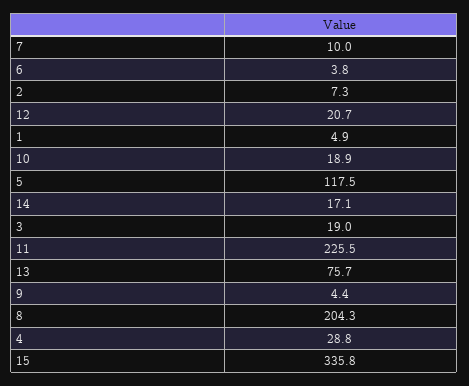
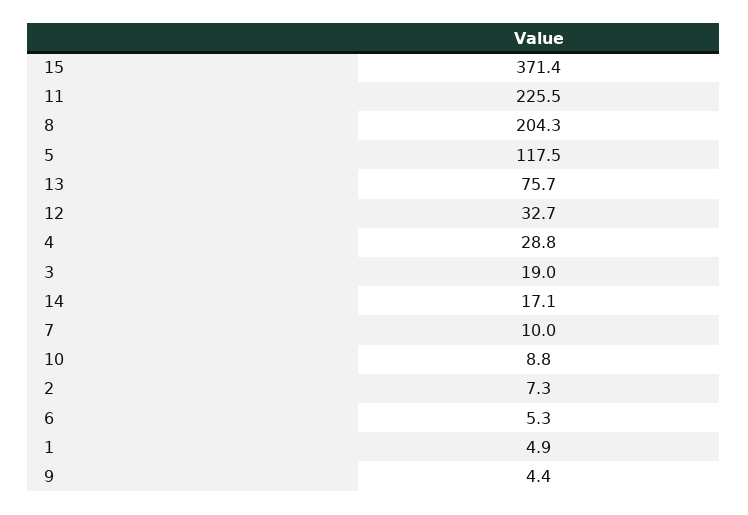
  {
    "7": 10,
-   "6": 3.8,
+   "6": 5.3,
    "2": 7.3,
-   "12": 20.7,
+   "12": 32.7,
    "1": 4.9,
-   "10": 18.9,
+   "10": 8.8,
    "5": 117.5,
    "14": 17.1,
    "3": 19,
    "11": 225.5,
    "13": 75.7,
    "9": 4.4,
    "8": 204.3,
    "4": 28.8,
-   "15": 335.8
+   "15": 371.4
  }

